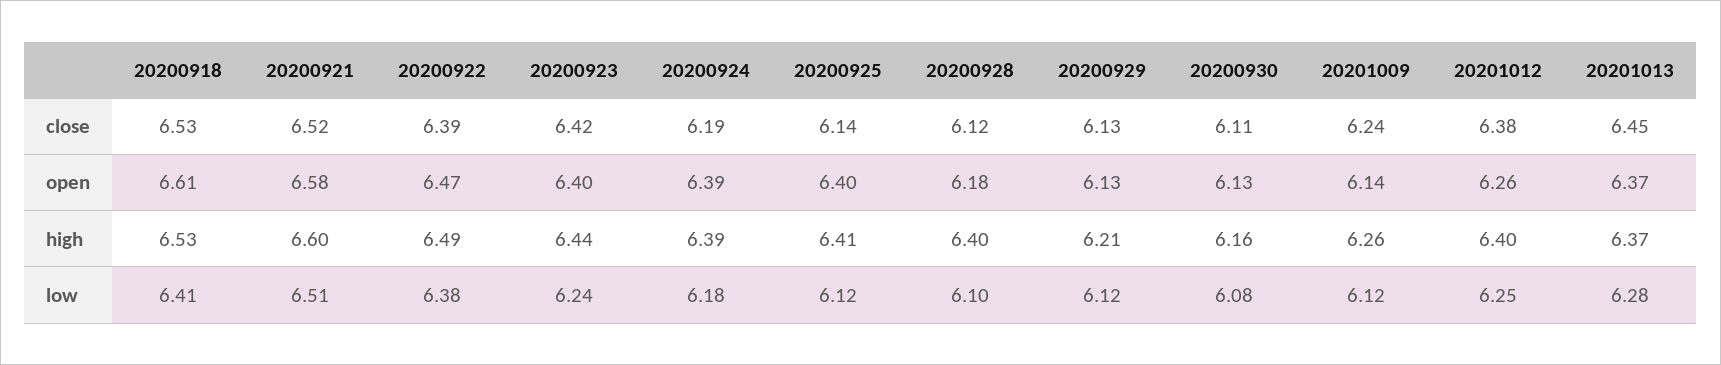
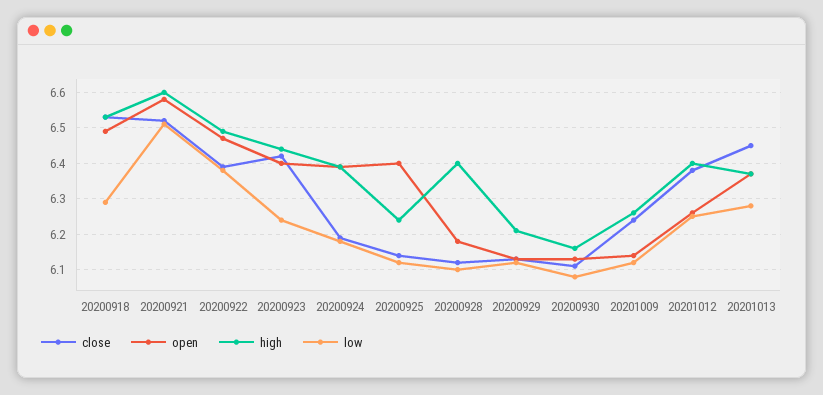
  {
    "close": {
      "20200918": 6.53,
      "20200921": 6.52,
      "20200922": 6.39,
      "20200923": 6.42,
      "20200924": 6.19,
      "20200925": 6.14,
      "20200928": 6.12,
      "20200929": 6.13,
      "20200930": 6.11,
      "20201009": 6.24,
      "20201012": 6.38,
      "20201013": 6.45
    },
    "open": {
-     "20200918": 6.61,
+     "20200918": 6.5,
      "20200921": 6.58,
      "20200922": 6.47,
      "20200923": 6.4,
      "20200924": 6.39,
      "20200925": 6.4,
      "20200928": 6.18,
      "20200929": 6.13,
      "20200930": 6.13,
      "20201009": 6.14,
      "20201012": 6.26,
      "20201013": 6.37
    },
    "high": {
      "20200918": 6.53,
      "20200921": 6.6,
      "20200922": 6.49,
      "20200923": 6.44,
      "20200924": 6.39,
-     "20200925": 6.41,
+     "20200925": 6.25,
      "20200928": 6.4,
      "20200929": 6.21,
      "20200930": 6.16,
      "20201009": 6.26,
      "20201012": 6.4,
      "20201013": 6.37
    },
    "low": {
-     "20200918": 6.41,
+     "20200918": 6.3,
      "20200921": 6.51,
      "20200922": 6.38,
      "20200923": 6.24,
      "20200924": 6.18,
      "20200925": 6.12,
      "20200928": 6.1,
      "20200929": 6.12,
      "20200930": 6.08,
      "20201009": 6.12,
      "20201012": 6.25,
      "20201013": 6.28
    }
  }

